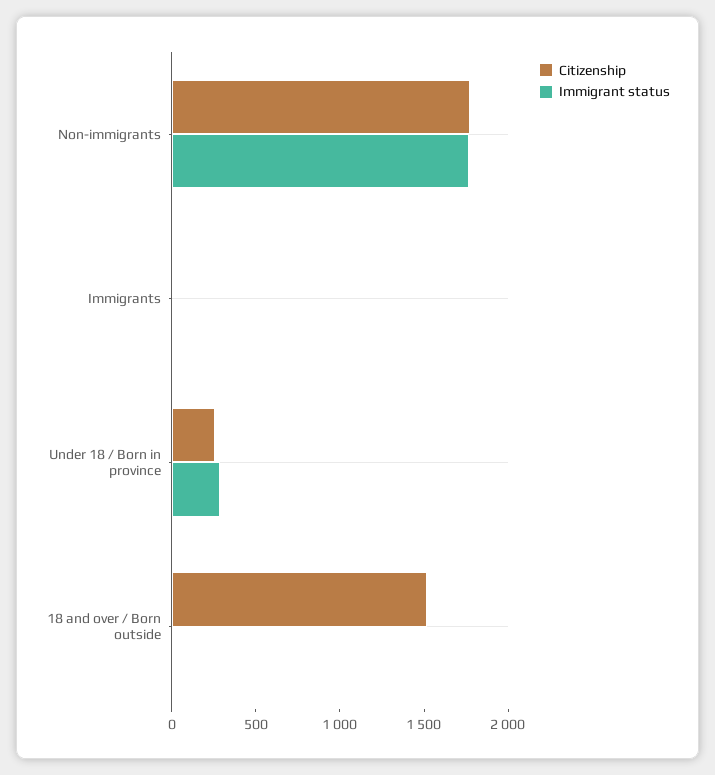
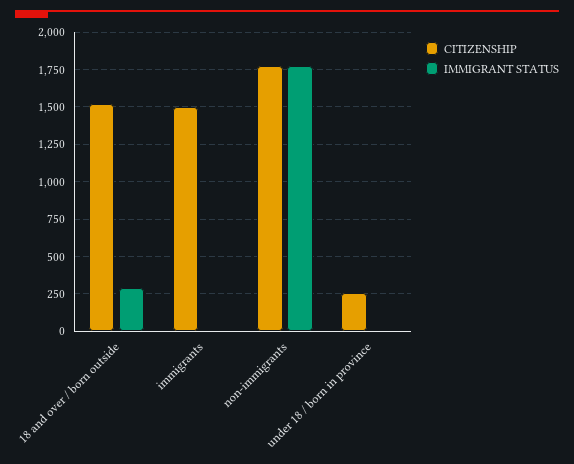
  {
    "Citizenship": {
      "Non-immigrants": 1800,
-     "Immigrants": 0,
+     "Immigrants": 1500,
      "Under 18 / Born in province": 250,
      "18 and over / Born outside": 1500
    },
    "Immigrant status": {
      "Non-immigrants": 1750,
      "Immigrants": 0,
-     "Under 18 / Born in province": 300,
+     "Under 18 / Born in province": 0,
-     "18 and over / Born outside": 0
+     "18 and over / Born outside": 300
    }
  }

